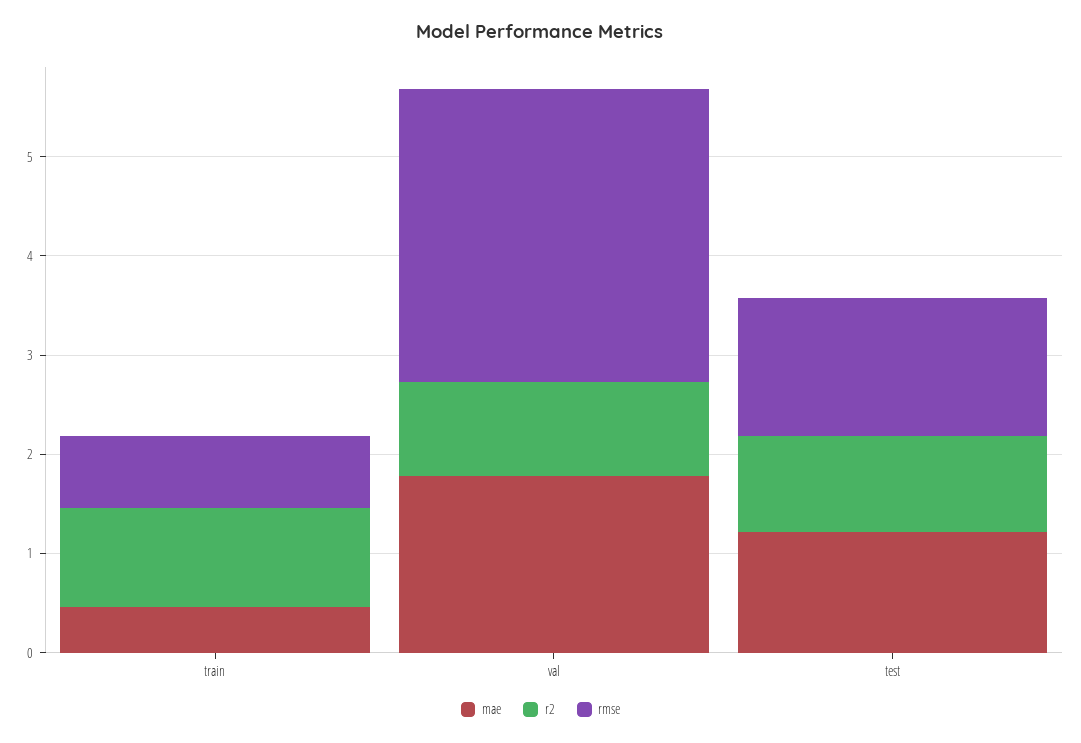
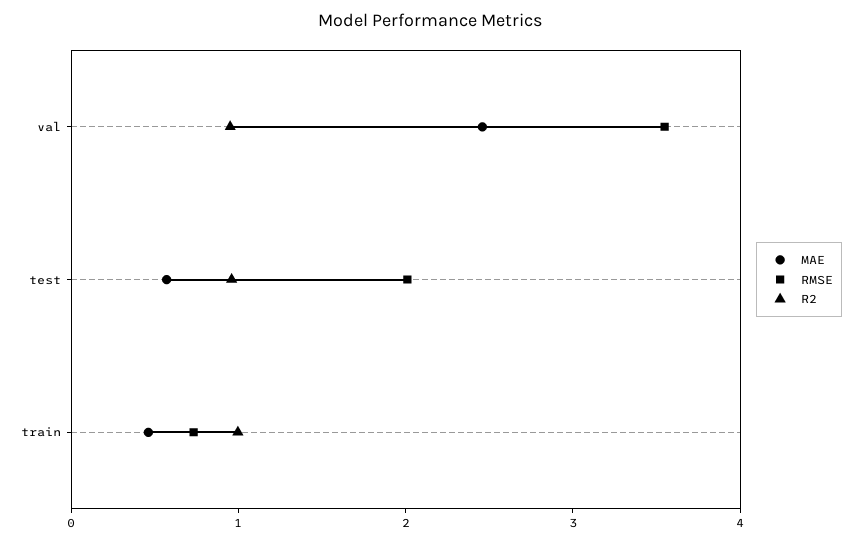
  {
    "mae": {
      "train": 0.4,
-     "val": 1.8,
+     "val": 2.4,
-     "test": 1.2
+     "test": 0.6
    },
    "r2": {
      "train": 1,
      "val": 1,
      "test": 1
    },
    "rmse": {
      "train": 0.8,
-     "val": 3,
+     "val": 3.6,
-     "test": 1.4
+     "test": 2
    }
  }

